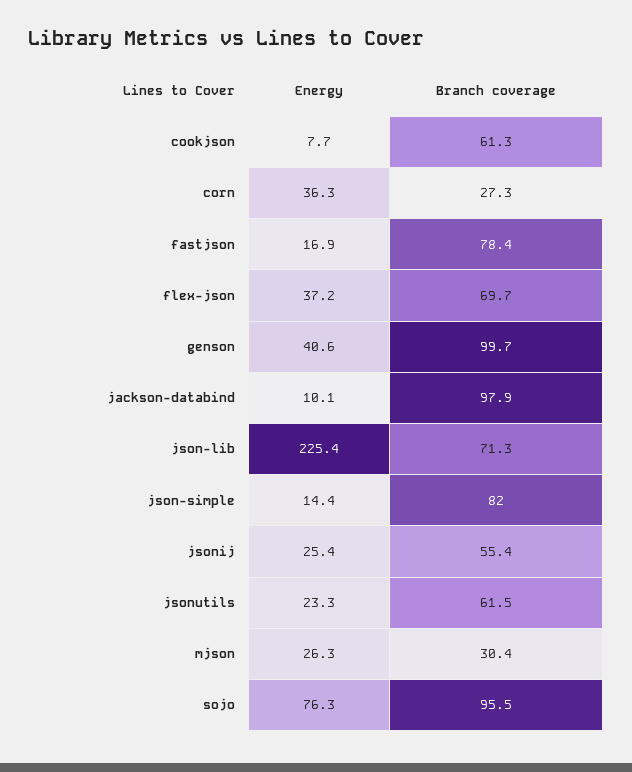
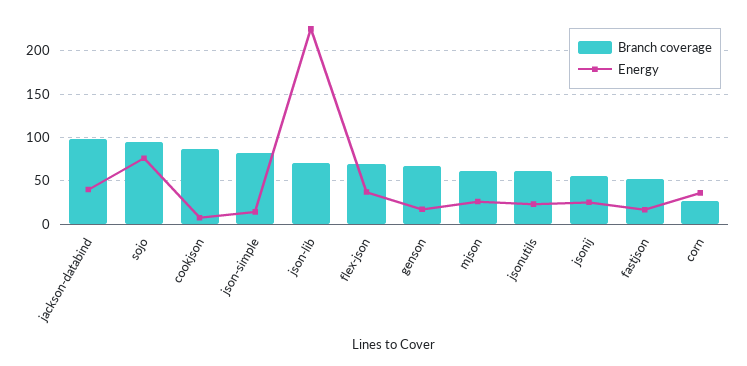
  {
    "Energy": {
      "cookjson": 7.7,
      "corn": 36.3,
      "fastjson": 16.9,
      "flex-json": 37.2,
-     "genson": 40.6,
+     "genson": 20,
-     "jackson-databind": 10.1,
+     "jackson-databind": 40,
      "json-lib": 225.4,
      "json-simple": 14.4,
      "jsonij": 25.4,
      "jsonutils": 23.3,
      "mjson": 26.3,
      "sojo": 76.3
    },
    "Branch coverage": {
-     "cookjson": 61.3,
+     "cookjson": 90,
      "corn": 27.3,
-     "fastjson": 78.4,
+     "fastjson": 50,
      "flex-json": 69.7,
-     "genson": 99.7,
+     "genson": 70,
      "jackson-databind": 97.9,
      "json-lib": 71.3,
      "json-simple": 82,
      "jsonij": 55.4,
      "jsonutils": 61.5,
-     "mjson": 30.4,
+     "mjson": 60,
      "sojo": 95.5
    }
  }

